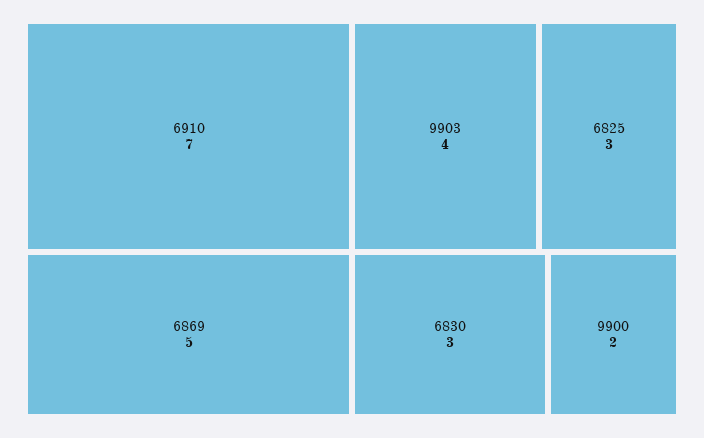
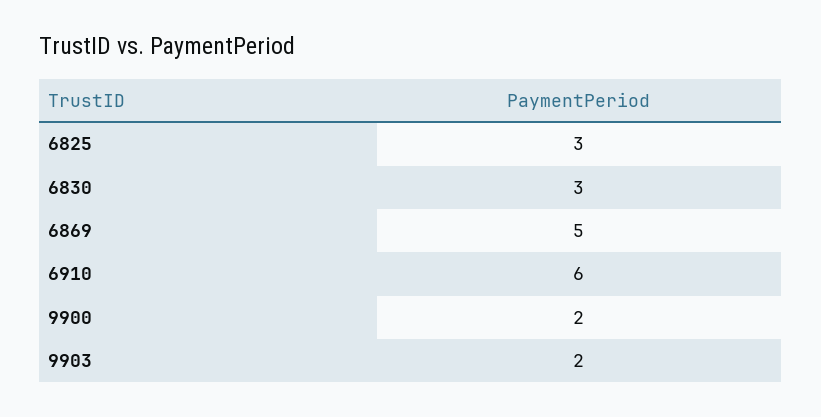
  {
-   "6910": 7,
+   "6910": 6,
    "6869": 5,
-   "9903": 4,
+   "9903": 2,
    "6825": 3,
    "6830": 3,
    "9900": 2
  }

